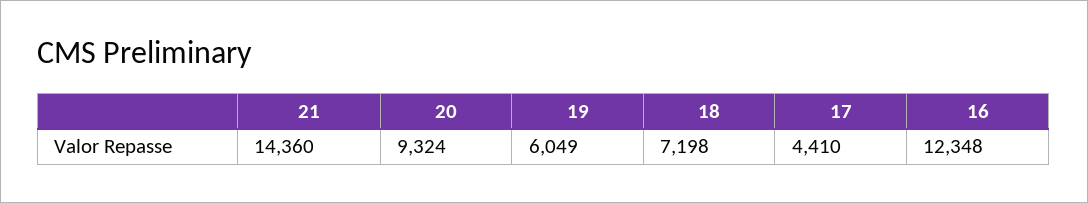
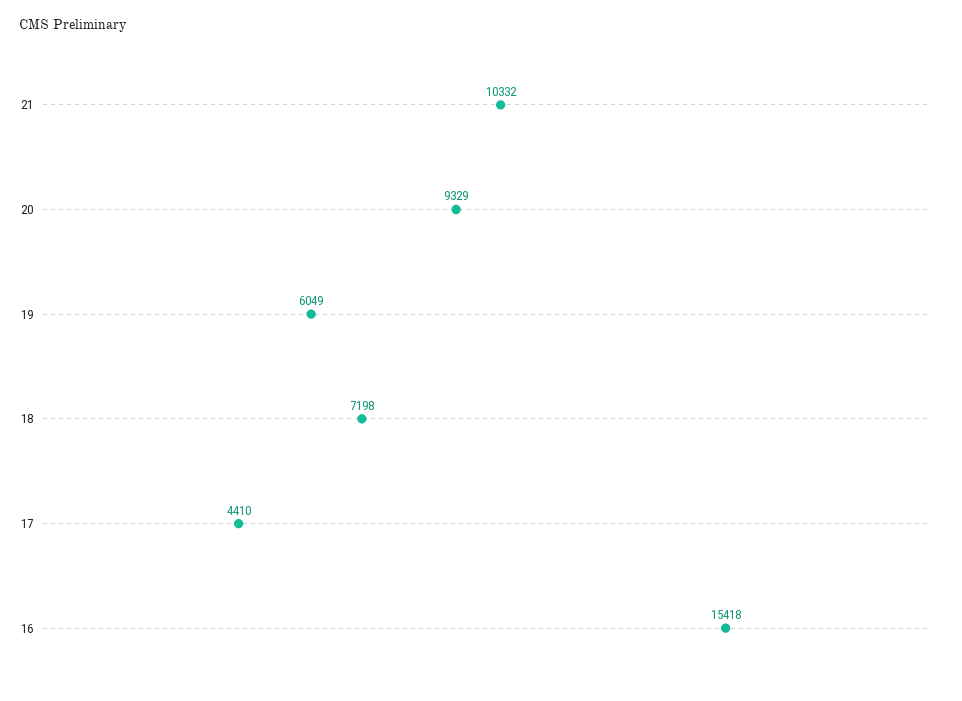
  {
-   "21": 14360,
+   "21": 10332,
-   "20": 9324,
+   "20": 9329,
    "19": 6049,
    "18": 7198,
    "17": 4410,
-   "16": 12348
+   "16": 15418
  }

